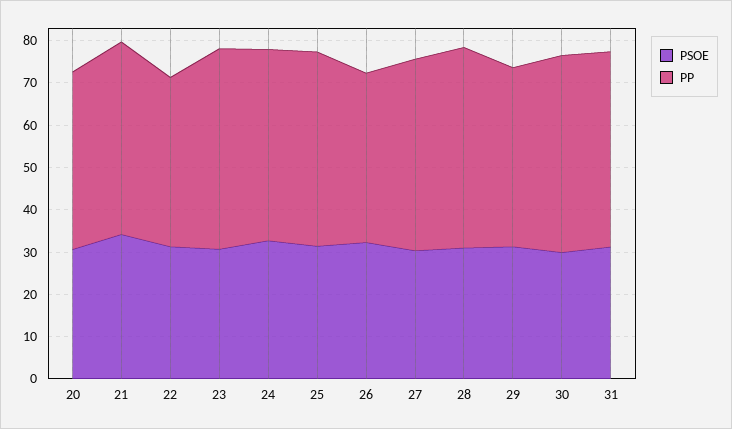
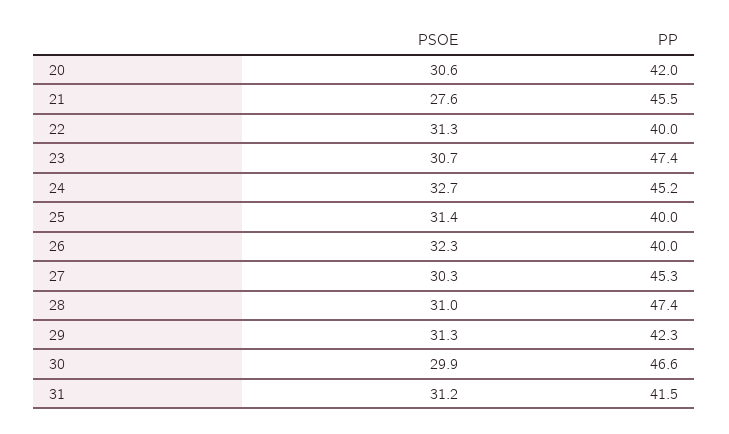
  {
    "PSOE": {
      "20": 30.6,
-     "21": 34,
+     "21": 27.6,
      "22": 31.3,
      "23": 30.7,
      "24": 32.7,
      "25": 31.4,
      "26": 32.3,
      "27": 30.3,
      "28": 31,
      "29": 31.3,
      "30": 29.9,
      "31": 31.2
    },
    "PP": {
      "20": 42,
      "21": 45.5,
      "22": 40,
      "23": 47.4,
      "24": 45.2,
-     "25": 46,
+     "25": 40,
      "26": 40,
      "27": 45.3,
      "28": 47.4,
      "29": 42.3,
      "30": 46.6,
-     "31": 46
+     "31": 41.5
    }
  }

